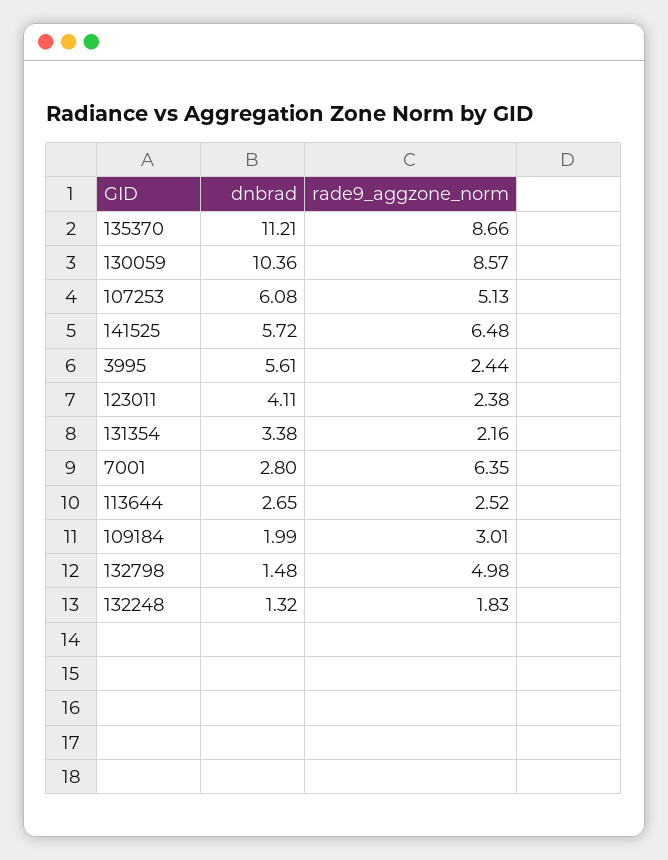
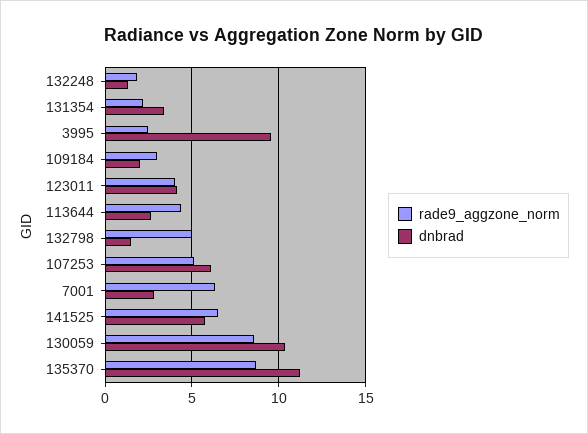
  {
    "dnbrad": {
      "135370": 11.21,
      "130059": 10.36,
      "107253": 6.08,
      "141525": 5.72,
-     "3995": 5.61,
+     "3995": 9.5,
      "123011": 4.11,
      "131354": 3.38,
      "7001": 2.8,
      "113644": 2.65,
      "109184": 1.99,
      "132798": 1.48,
      "132248": 1.32
    },
    "rade9_aggzone_norm": {
      "135370": 8.66,
      "130059": 8.57,
      "107253": 5.13,
      "141525": 6.48,
      "3995": 2.44,
-     "123011": 2.38,
+     "123011": 4,
      "131354": 2.16,
      "7001": 6.35,
-     "113644": 2.52,
+     "113644": 4.5,
      "109184": 3.01,
      "132798": 4.98,
      "132248": 1.83
    }
  }

